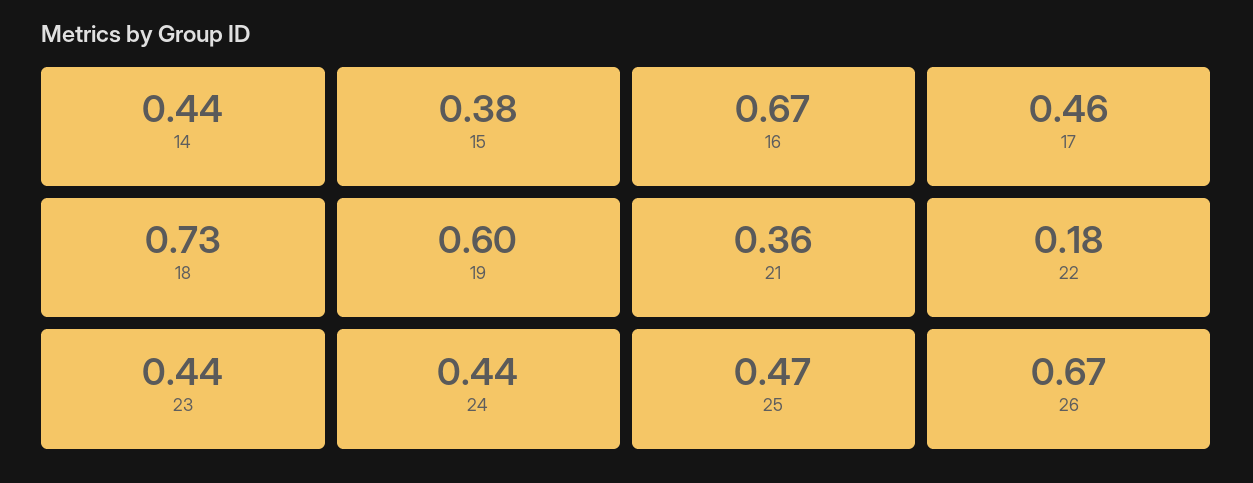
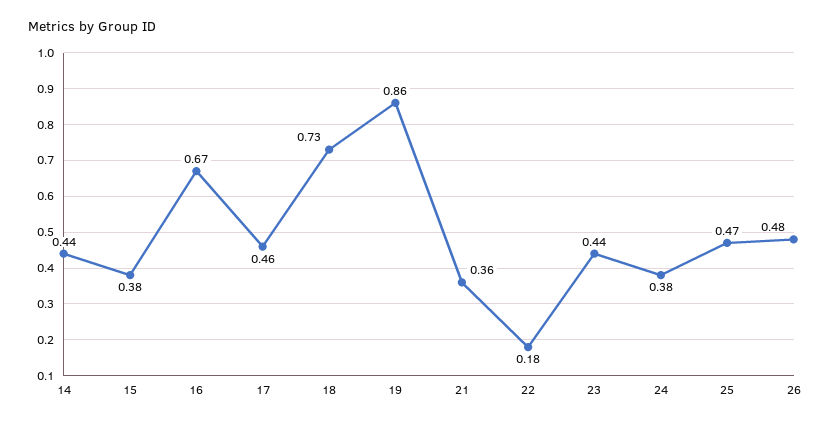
  {
    "14": 0.44,
    "15": 0.38,
    "16": 0.67,
    "17": 0.46,
    "18": 0.73,
-   "19": 0.6,
+   "19": 0.86,
    "21": 0.36,
    "22": 0.18,
    "23": 0.44,
-   "24": 0.44,
+   "24": 0.38,
    "25": 0.47,
-   "26": 0.67
+   "26": 0.48
  }

